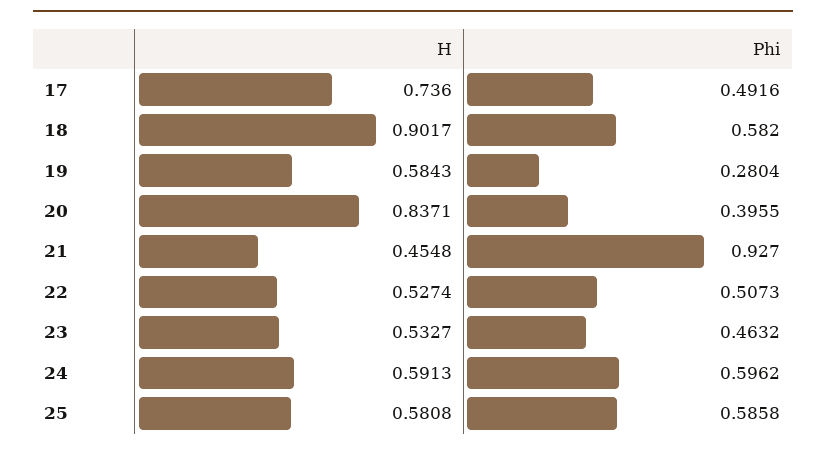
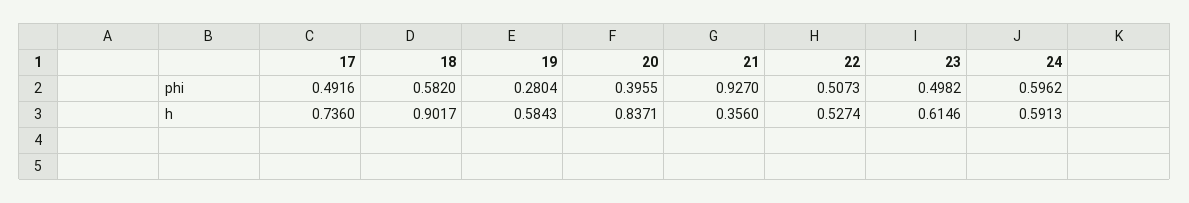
  {
    "H": {
      "17": 0.736,
      "18": 0.9017,
      "19": 0.5843,
      "20": 0.8371,
-     "21": 0.4548,
+     "21": 0.356,
      "22": 0.5274,
-     "23": 0.5327,
+     "23": 0.6146,
-     "24": 0.5913,
+     "24": 0.5913
-     "25": 0.5808
    },
    "Phi": {
      "17": 0.4916,
      "18": 0.582,
      "19": 0.2804,
      "20": 0.3955,
      "21": 0.927,
      "22": 0.5073,
-     "23": 0.4632,
+     "23": 0.4982,
-     "24": 0.5962,
+     "24": 0.5962
-     "25": 0.5858
    }
  }

